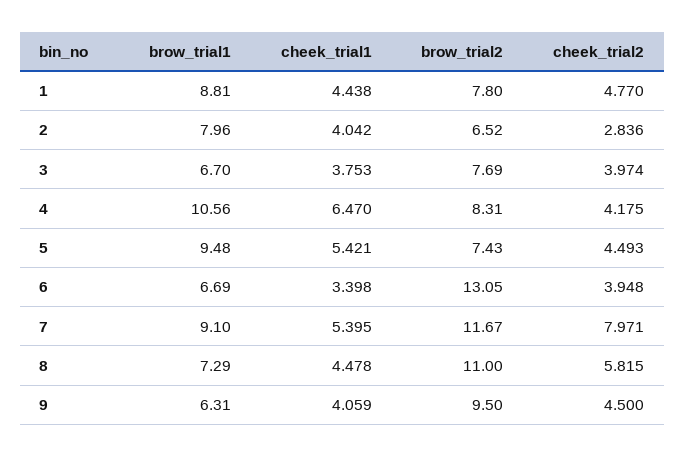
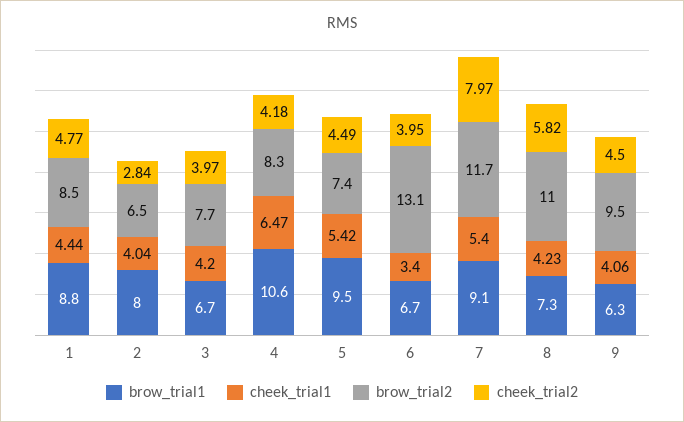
  {
    "brow_trial1": {
      "1": 8.81,
      "2": 7.96,
      "3": 6.7,
      "4": 10.56,
      "5": 9.48,
      "6": 6.69,
      "7": 9.1,
      "8": 7.29,
      "9": 6.31
    },
    "cheek_trial1": {
      "1": 4.438,
      "2": 4.042,
-     "3": 3.753,
+     "3": 4.2,
      "4": 6.47,
      "5": 5.421,
      "6": 3.398,
      "7": 5.395,
-     "8": 4.478,
+     "8": 4.23,
      "9": 4.059
    },
    "brow_trial2": {
-     "1": 7.8,
+     "1": 8.5,
      "2": 6.52,
      "3": 7.69,
      "4": 8.31,
      "5": 7.43,
      "6": 13.05,
      "7": 11.67,
      "8": 11,
      "9": 9.5
    },
    "cheek_trial2": {
      "1": 4.77,
      "2": 2.836,
      "3": 3.974,
      "4": 4.175,
      "5": 4.493,
      "6": 3.948,
      "7": 7.971,
      "8": 5.815,
      "9": 4.5
    }
  }

